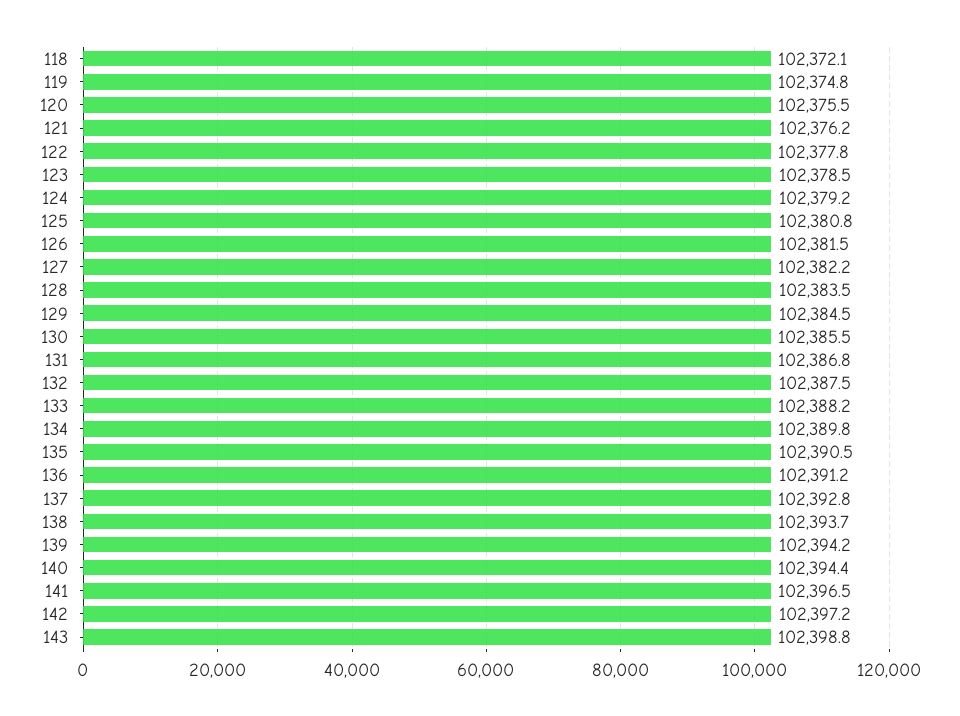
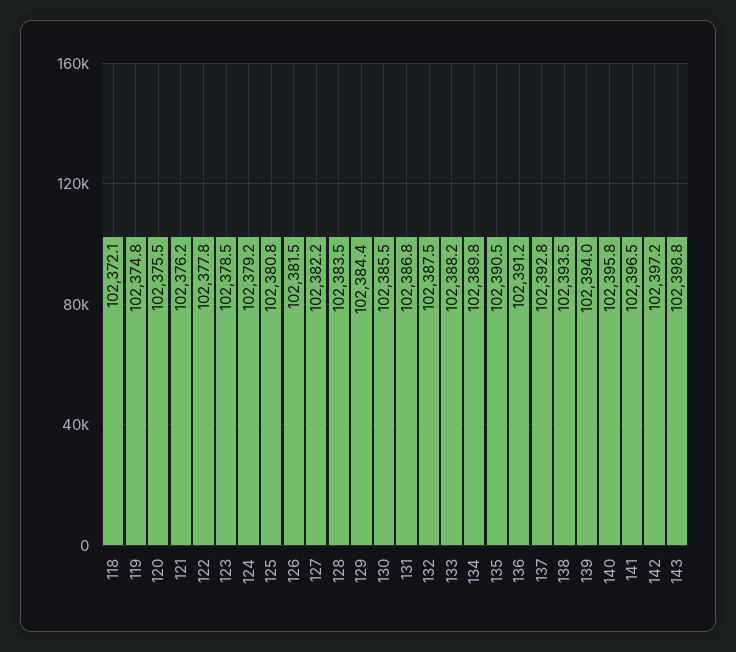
  {
    "118": 102372.1,
    "119": 102374.8,
    "120": 102375.5,
    "121": 102376.2,
    "122": 102377.8,
    "123": 102378.5,
    "124": 102379.2,
    "125": 102380.8,
    "126": 102381.5,
    "127": 102382.2,
    "128": 102383.5,
-   "129": 102384.5,
+   "129": 102384.4,
    "130": 102385.5,
    "131": 102386.8,
    "132": 102387.5,
    "133": 102388.2,
    "134": 102389.8,
    "135": 102390.5,
    "136": 102391.2,
    "137": 102392.8,
-   "138": 102393.7,
+   "138": 102393.5,
-   "139": 102394.2,
+   "139": 102394,
-   "140": 102394.4,
+   "140": 102395.8,
    "141": 102396.5,
    "142": 102397.2,
    "143": 102398.8
  }

